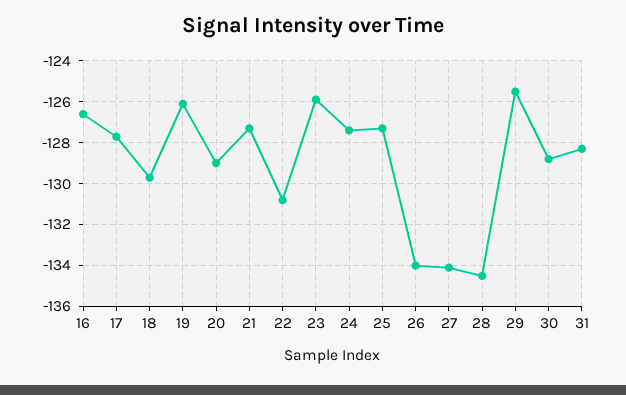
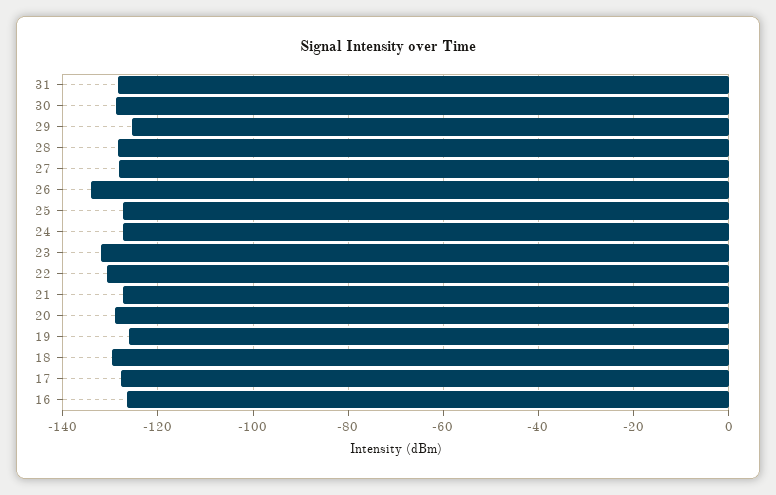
  {
    "16": -126.5,
    "17": -127.5,
    "18": -129.5,
    "19": -126,
    "20": -129,
    "21": -127.5,
    "22": -131,
-   "23": -126,
+   "23": -132,
    "24": -127.5,
    "25": -127.5,
    "26": -134,
-   "27": -134,
+   "27": -128,
-   "28": -134.5,
+   "28": -128,
    "29": -125.5,
    "30": -129,
    "31": -128.5
  }

